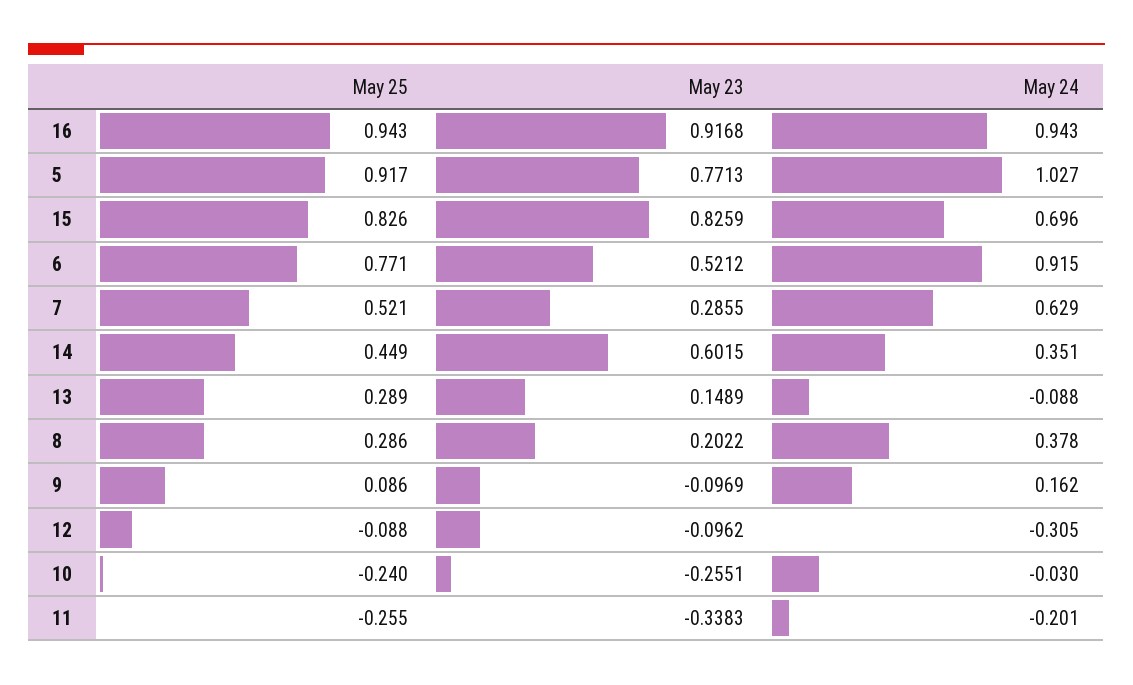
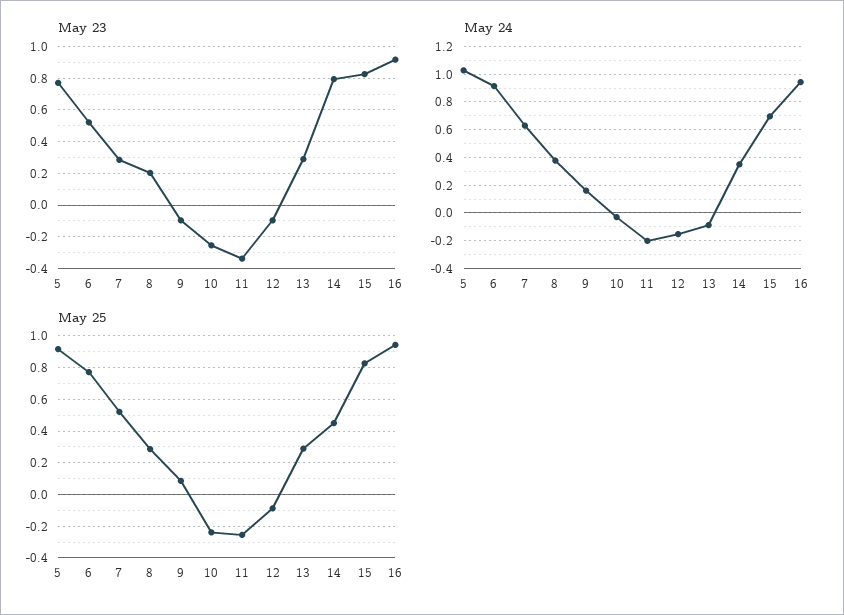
  {
    "May 25": {
      "16": 0.943,
      "5": 0.917,
      "15": 0.826,
      "6": 0.771,
      "7": 0.521,
      "14": 0.449,
      "13": 0.289,
      "8": 0.286,
      "9": 0.086,
      "12": -0.088,
      "10": -0.24,
      "11": -0.255
    },
    "May 23": {
      "16": 0.9168,
      "5": 0.7713,
      "15": 0.8259,
      "6": 0.5212,
      "7": 0.2855,
-     "14": 0.6015,
+     "14": 0.8,
-     "13": 0.1489,
+     "13": 0.3,
      "8": 0.2022,
      "9": -0.0969,
      "12": -0.0962,
      "10": -0.2551,
      "11": -0.3383
    },
    "May 24": {
      "16": 0.943,
      "5": 1.027,
      "15": 0.696,
      "6": 0.915,
      "7": 0.629,
      "14": 0.351,
      "13": -0.088,
      "8": 0.378,
      "9": 0.162,
-     "12": -0.305,
+     "12": -0.15,
      "10": -0.03,
      "11": -0.201
    }
  }

